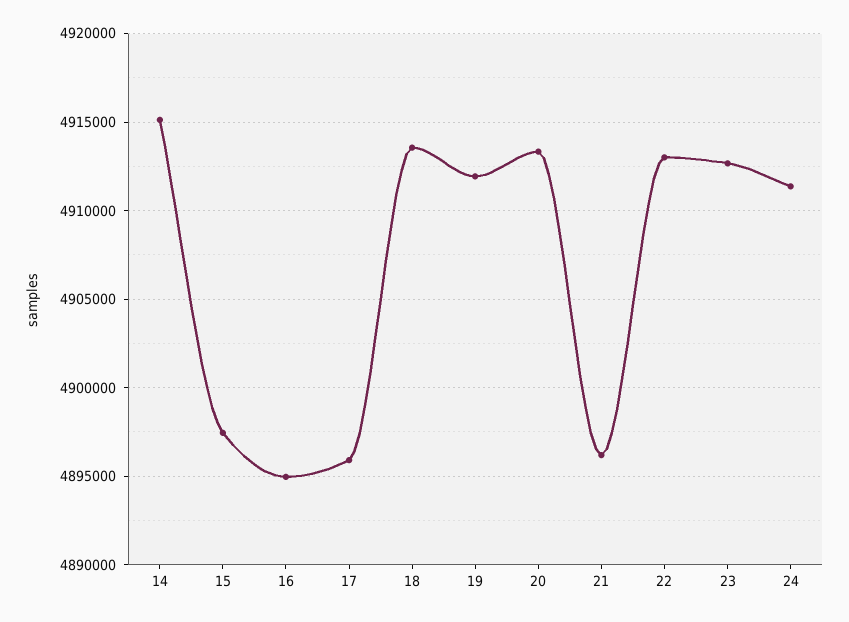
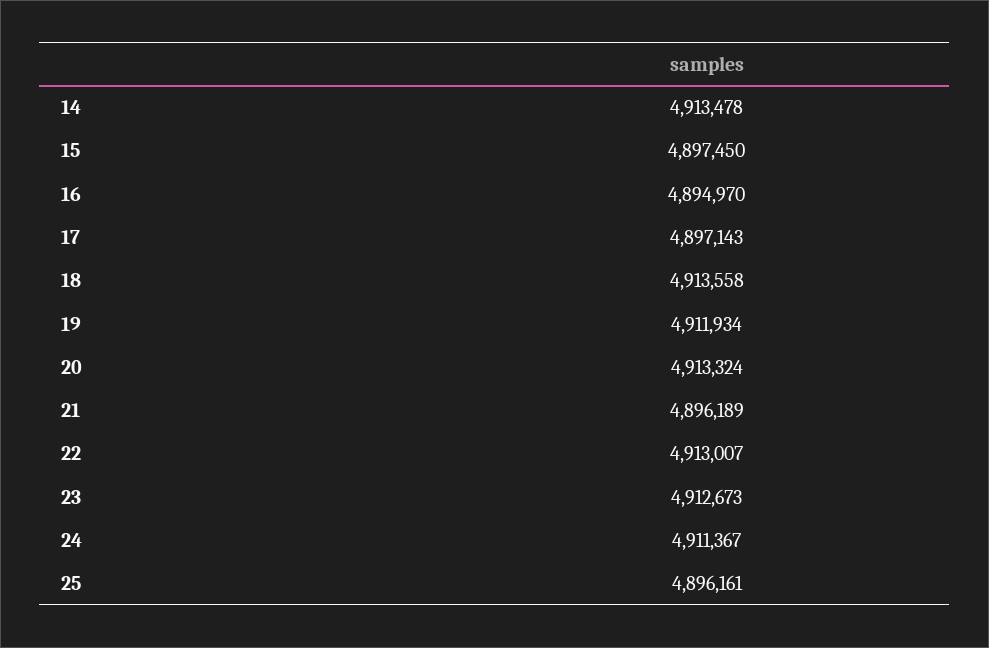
  {
-   "14": 4915000,
+   "14": 4913478,
    "15": 4897450,
    "16": 4894970,
-   "17": 4896000,
+   "17": 4897143,
    "18": 4913558,
    "19": 4911934,
    "20": 4913324,
    "21": 4896189,
    "22": 4913007,
    "23": 4912673,
-   "24": 4911367
+   "24": 4911367,
+   "25": 4896161
  }

